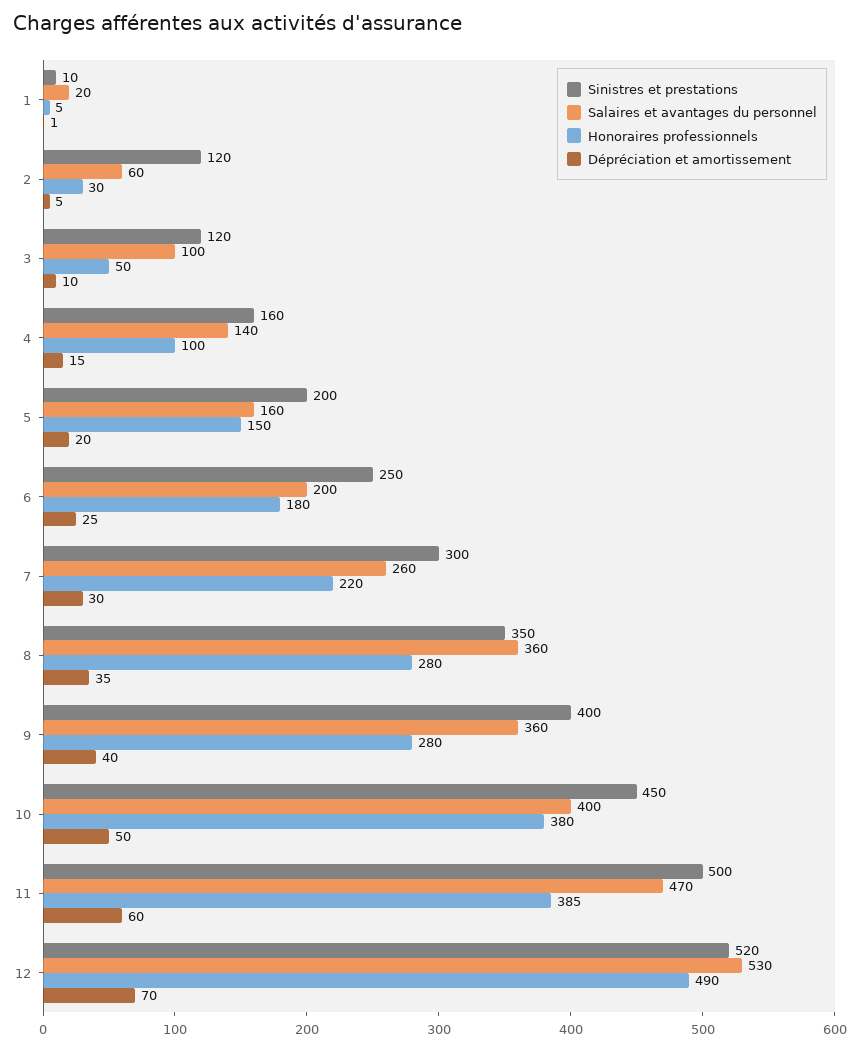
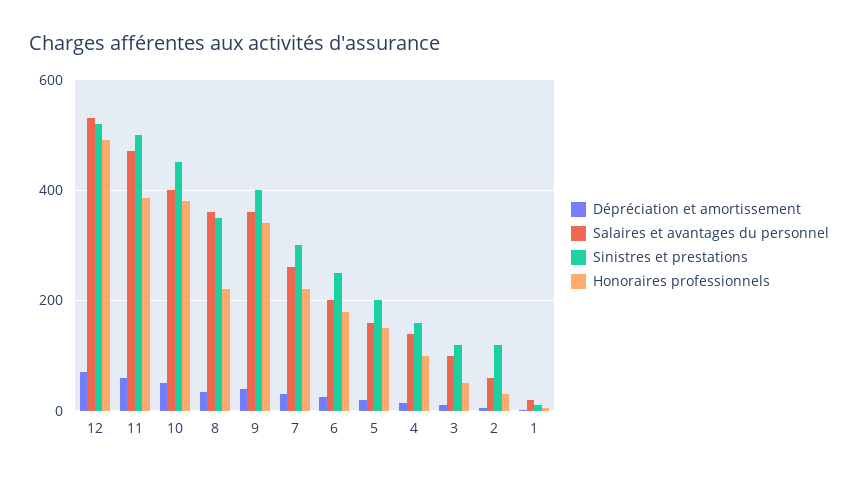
  {
    "Sinistres et prestations": {
      "1": 10,
      "2": 120,
      "3": 120,
      "4": 160,
      "5": 200,
      "6": 250,
      "7": 300,
      "8": 350,
      "9": 400,
      "10": 450,
      "11": 500,
      "12": 520
    },
    "Salaires et avantages du personnel": {
      "1": 20,
      "2": 60,
      "3": 100,
      "4": 140,
      "5": 160,
      "6": 200,
      "7": 260,
      "8": 360,
      "9": 360,
      "10": 400,
      "11": 470,
      "12": 530
    },
    "Honoraires professionnels": {
      "1": 5,
      "2": 30,
      "3": 50,
      "4": 100,
      "5": 150,
      "6": 180,
      "7": 220,
-     "8": 280,
+     "8": 220,
-     "9": 280,
+     "9": 340,
      "10": 380,
      "11": 385,
      "12": 490
    },
    "Dépréciation et amortissement": {
      "1": 1,
      "2": 5,
      "3": 10,
      "4": 15,
      "5": 20,
      "6": 25,
      "7": 30,
      "8": 35,
      "9": 40,
      "10": 50,
      "11": 60,
      "12": 70
    }
  }

